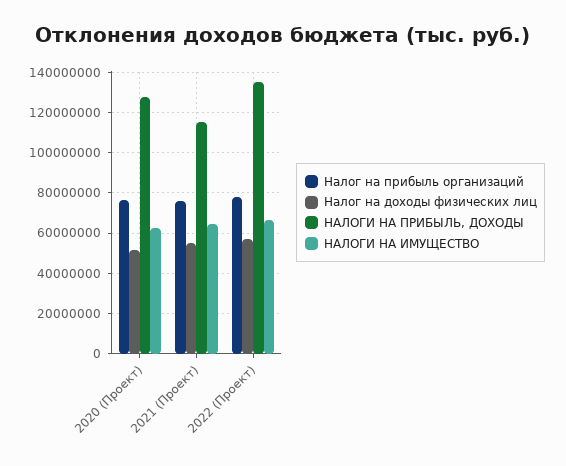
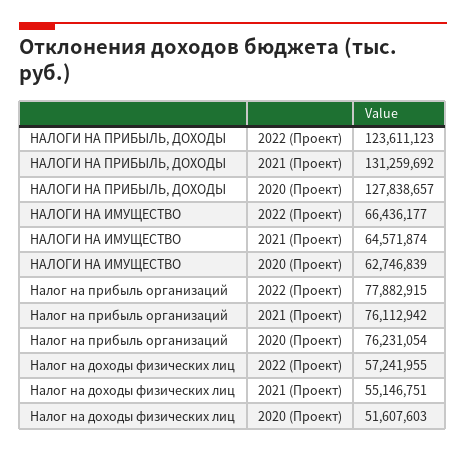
  {
    "Налог на прибыль организаций": {
      "2020 (Проект)": 76231054,
      "2021 (Проект)": 76112942,
      "2022 (Проект)": 77882915
    },
    "Налог на доходы физических лиц": {
      "2020 (Проект)": 51607603,
      "2021 (Проект)": 55146751,
      "2022 (Проект)": 57241955
    },
    "НАЛОГИ НА ПРИБЫЛЬ, ДОХОДЫ": {
      "2020 (Проект)": 127838657,
-     "2021 (Проект)": 115000000,
+     "2021 (Проект)": 131259692,
-     "2022 (Проект)": 135000000
+     "2022 (Проект)": 123611123
    },
    "НАЛОГИ НА ИМУЩЕСТВО": {
      "2020 (Проект)": 62746839,
      "2021 (Проект)": 64571874,
      "2022 (Проект)": 66436177
    }
  }

